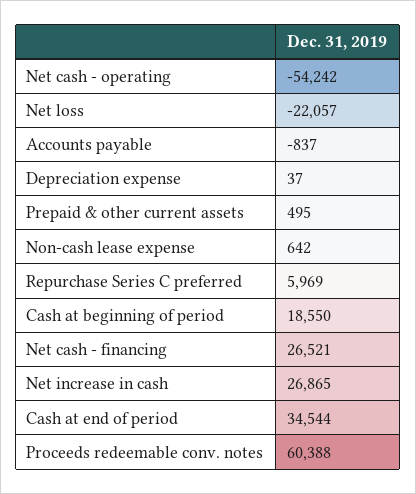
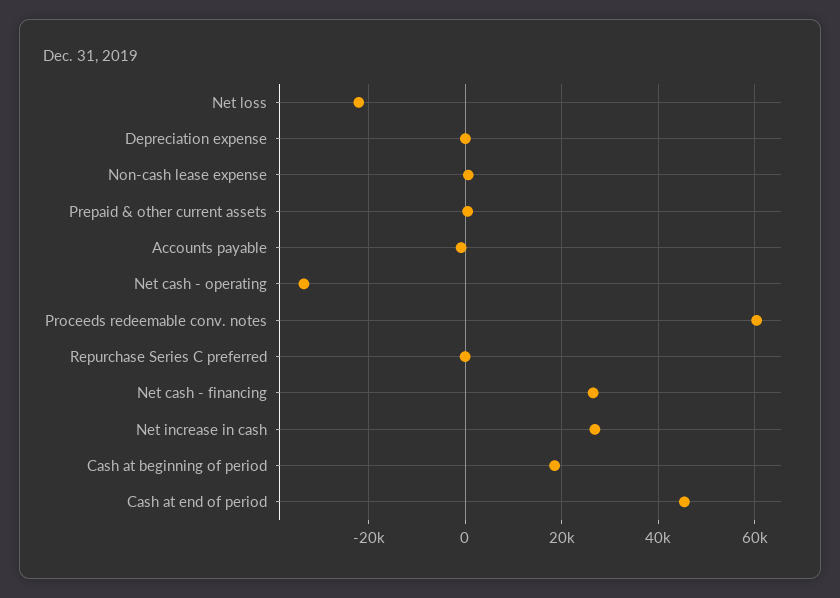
  {
-   "Net cash - operating": -54242,
+   "Net cash - operating": -34000,
    "Net loss": -22057,
    "Accounts payable": -837,
    "Depreciation expense": 37,
    "Prepaid & other current assets": 495,
    "Non-cash lease expense": 642,
-   "Repurchase Series C preferred": 5969,
+   "Repurchase Series C preferred": 0,
    "Cash at beginning of period": 18550,
    "Net cash - financing": 26521,
    "Net increase in cash": 26865,
-   "Cash at end of period": 34544,
+   "Cash at end of period": 46000,
    "Proceeds redeemable conv. notes": 60388
  }

